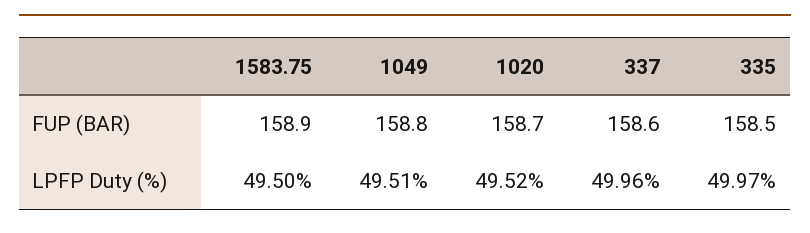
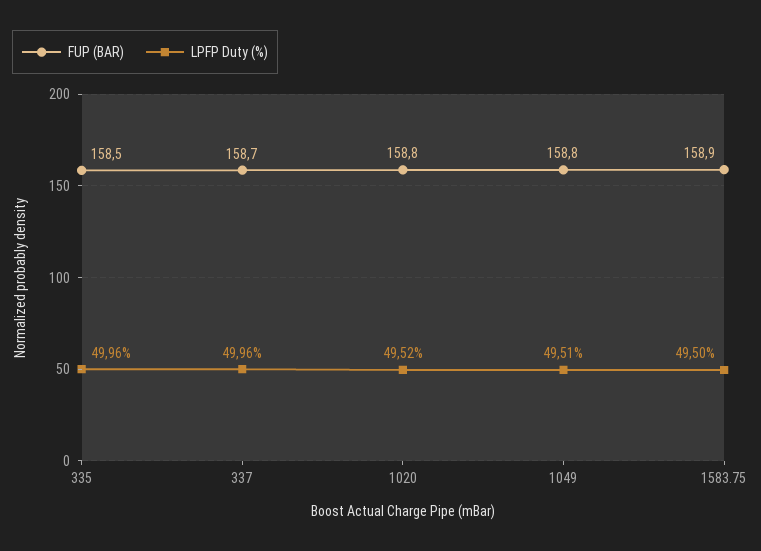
  {
    "FUP (BAR)": {
      "1583.75": 158.9,
      "1049": 158.8,
-     "1020": 158.7,
+     "1020": 158.8,
-     "337": 158.6,
+     "337": 158.7,
      "335": 158.5
    },
    "LPFP Duty (%)": {
      "1583.75": 49.5,
      "1049": 49.51,
      "1020": 49.52,
      "337": 49.96,
-     "335": 49.97
+     "335": 49.96
    }
  }

